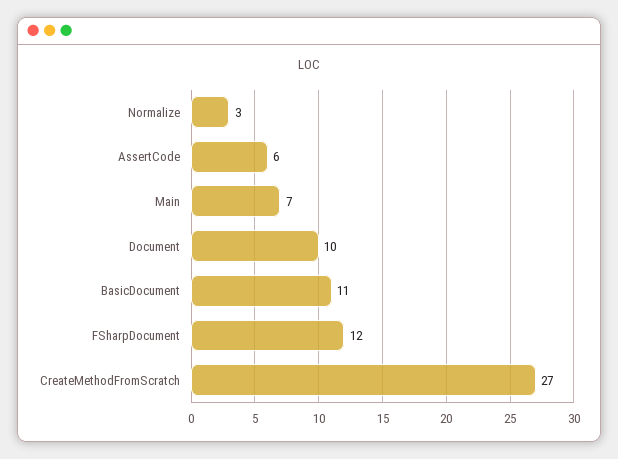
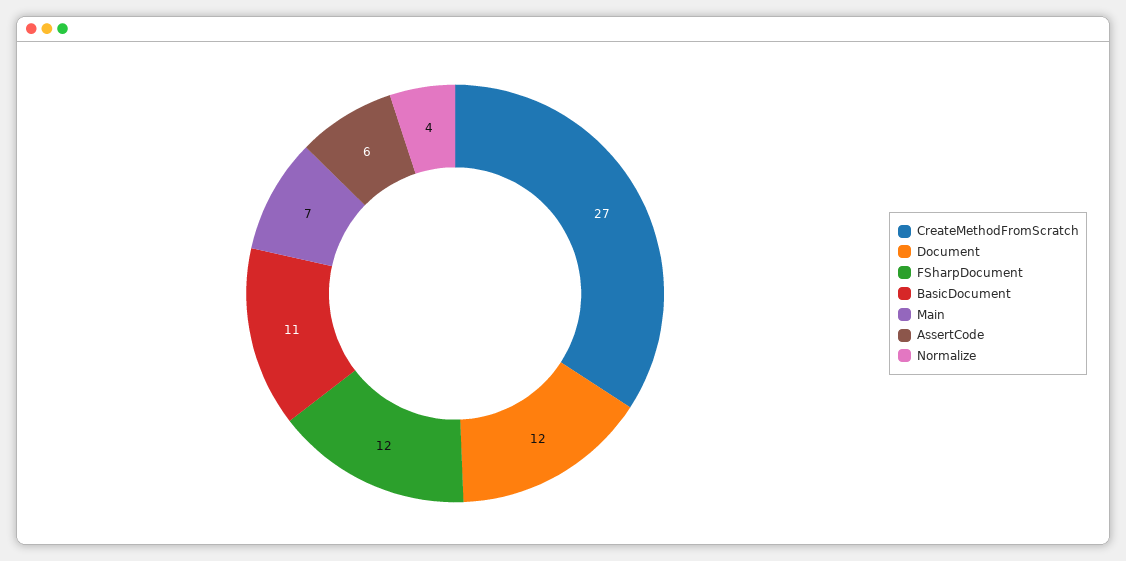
  {
-   "Normalize": 3,
+   "Normalize": 4,
    "AssertCode": 6,
    "Main": 7,
-   "Document": 10,
+   "Document": 12,
    "BasicDocument": 11,
    "FSharpDocument": 12,
    "CreateMethodFromScratch": 27
  }

